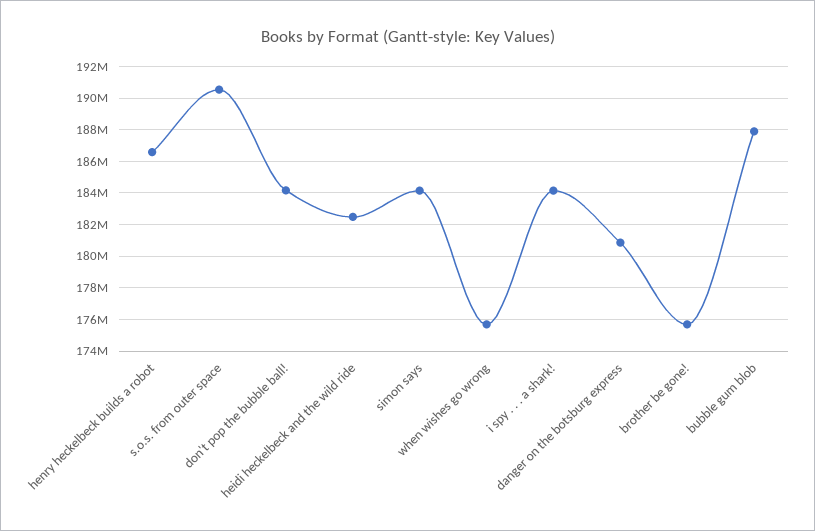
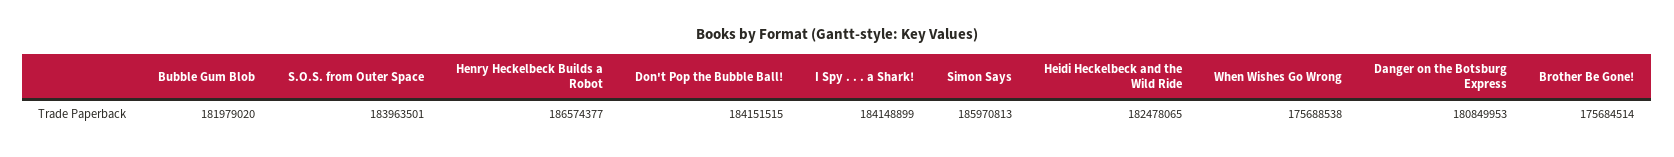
  {
    "henry heckelbeck builds a robot": 186574377,
-   "s.o.s. from outer space": 190500000,
+   "s.o.s. from outer space": 183963501,
    "don't pop the bubble ball!": 184151515,
    "heidi heckelbeck and the wild ride": 182478065,
-   "simon says": 184000000,
+   "simon says": 185970813,
    "when wishes go wrong": 175688538,
    "i spy . . . a shark!": 184148899,
    "danger on the botsburg express": 180849953,
    "brother be gone!": 175684514,
-   "bubble gum blob": 188000000
+   "bubble gum blob": 181979020
  }

